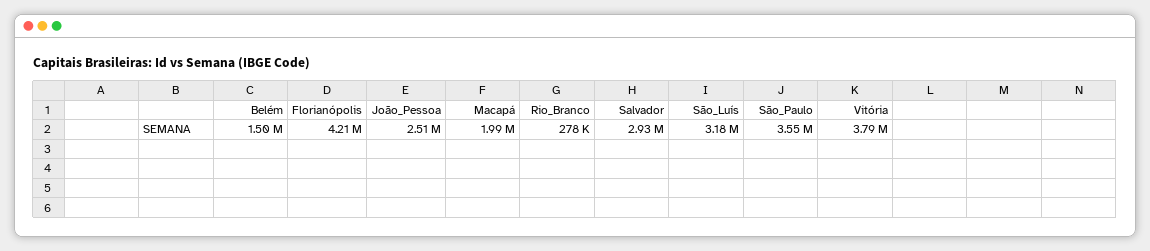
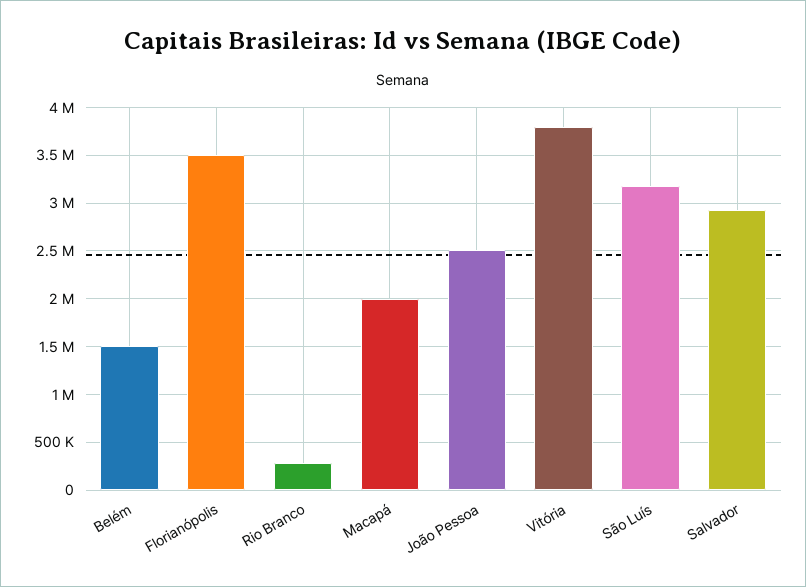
  {
    "Belém": 1500000,
-   "Florianópolis": 4210000,
+   "Florianópolis": 3500000,
    "João_Pessoa": 2510000,
    "Macapá": 1990000,
    "Rio_Branco": 278000,
    "Salvador": 2930000,
    "São_Luís": 3180000,
-   "São_Paulo": 3550000,
    "Vitória": 3790000
  }

